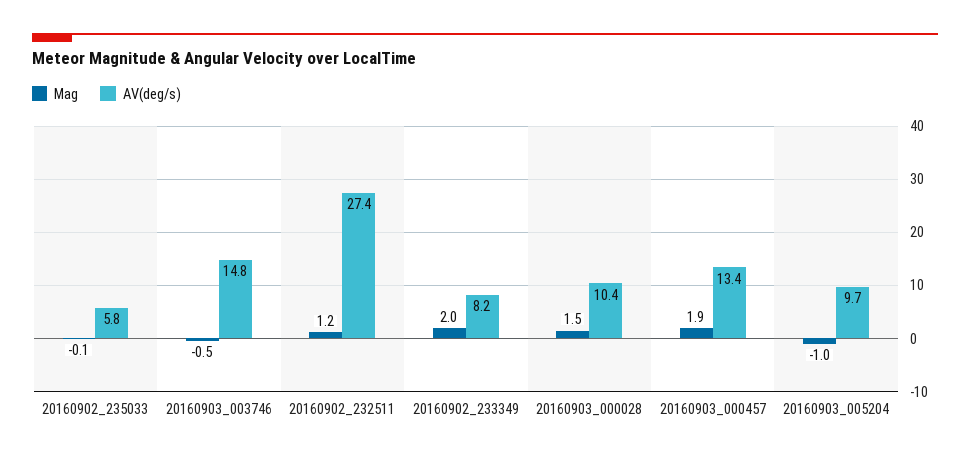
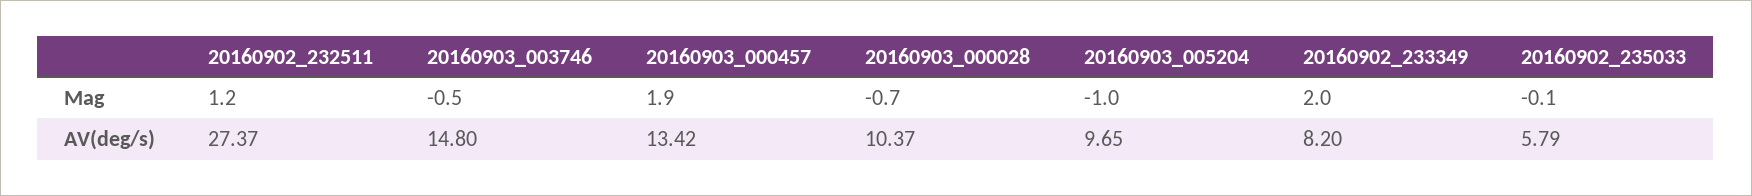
  {
    "Mag": {
      "20160902_235033": -0.1,
      "20160903_003746": -0.5,
      "20160902_232511": 1.2,
      "20160902_233349": 2,
-     "20160903_000028": 1.5,
+     "20160903_000028": -0.7,
      "20160903_000457": 1.9,
      "20160903_005204": -1
    },
    "AV(deg/s)": {
      "20160902_235033": 5.79,
      "20160903_003746": 14.8,
      "20160902_232511": 27.37,
      "20160902_233349": 8.2,
      "20160903_000028": 10.37,
      "20160903_000457": 13.42,
      "20160903_005204": 9.65
    }
  }

